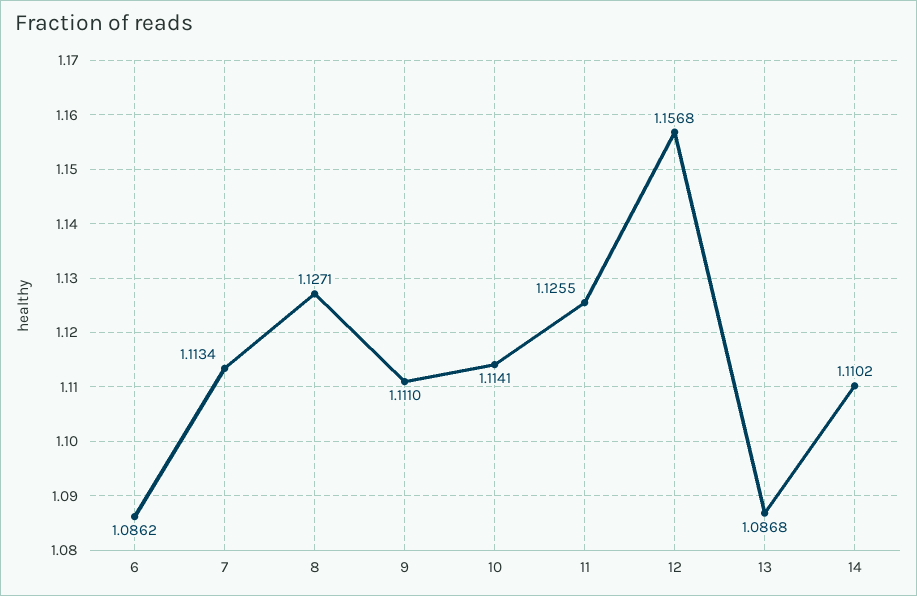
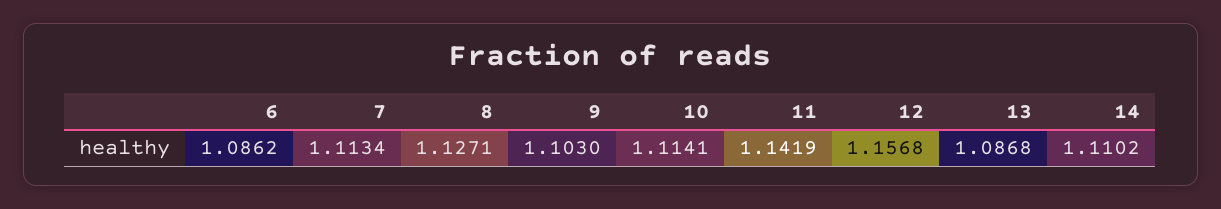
  {
    "6": 1.0862,
    "7": 1.1134,
    "8": 1.1271,
-   "9": 1.111,
+   "9": 1.103,
    "10": 1.1141,
-   "11": 1.1255,
+   "11": 1.1419,
    "12": 1.1568,
    "13": 1.0868,
    "14": 1.1102
  }

